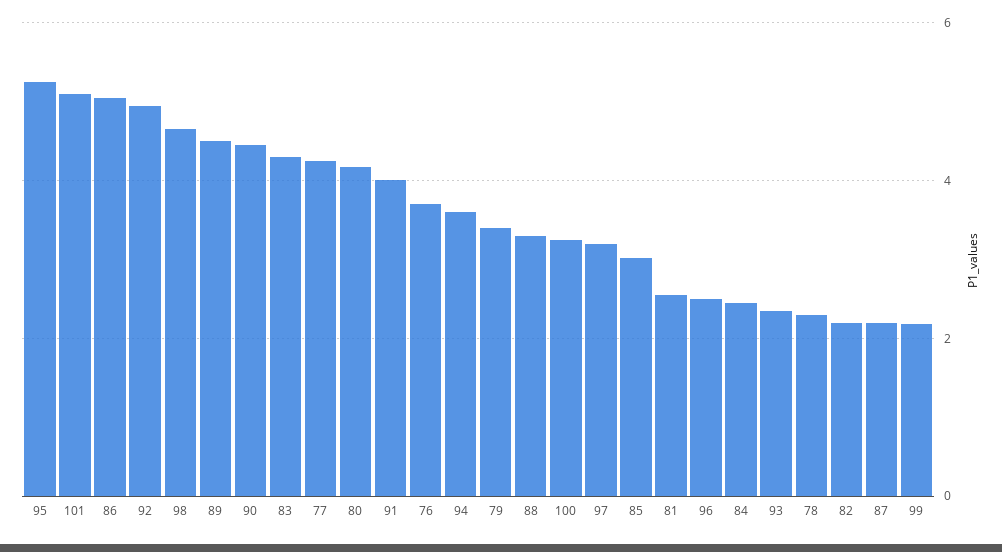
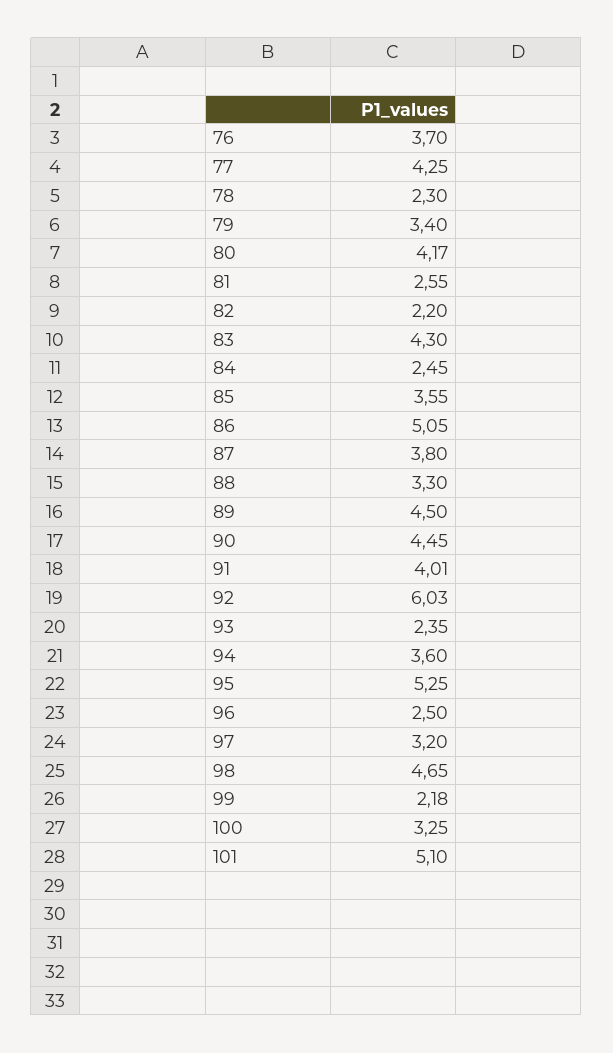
  {
    "95": 5.25,
    "101": 5.1,
    "86": 5.05,
-   "92": 5,
+   "92": 6.03,
    "98": 4.65,
    "89": 4.5,
    "90": 4.45,
    "83": 4.3,
    "77": 4.25,
    "80": 4.17,
    "91": 4.01,
    "76": 3.7,
    "94": 3.6,
    "79": 3.4,
    "88": 3.3,
    "100": 3.25,
    "97": 3.2,
-   "85": 3,
+   "85": 3.55,
    "81": 2.55,
    "96": 2.5,
    "84": 2.45,
    "93": 2.35,
    "78": 2.3,
    "82": 2.2,
-   "87": 2.2,
+   "87": 3.8,
    "99": 2.18
  }

